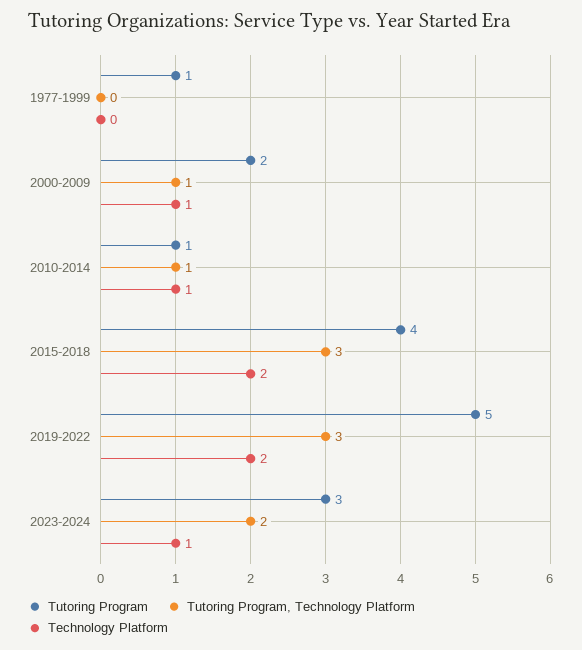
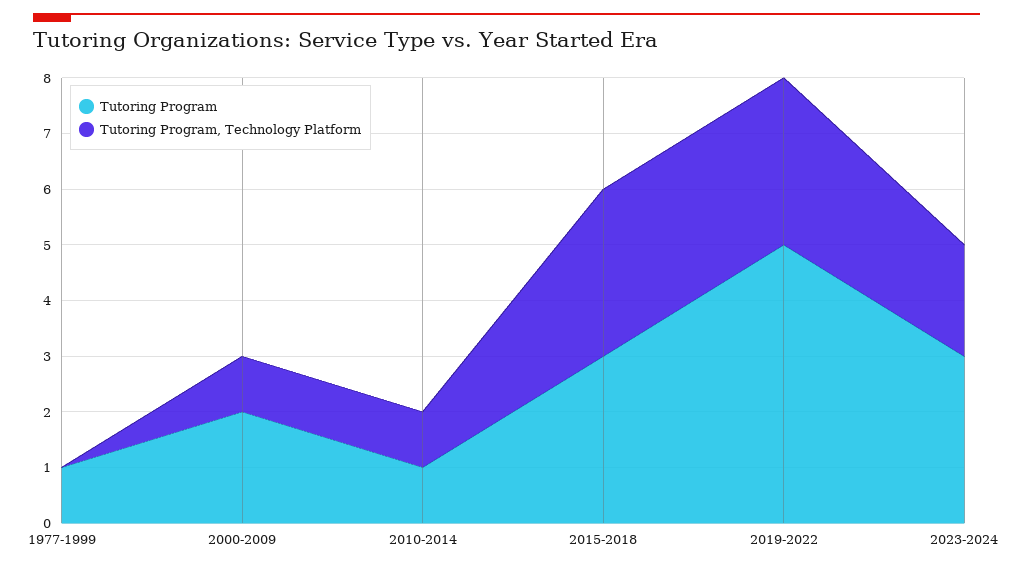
  {
    "Tutoring Program": {
      "1977-1999": 1,
      "2000-2009": 2,
      "2010-2014": 1,
-     "2015-2018": 4,
+     "2015-2018": 3,
      "2019-2022": 5,
      "2023-2024": 3
    },
    "Tutoring Program, Technology Platform": {
      "1977-1999": 0,
      "2000-2009": 1,
      "2010-2014": 1,
      "2015-2018": 3,
      "2019-2022": 3,
      "2023-2024": 2
-   },
+   }
-   "Technology Platform": {
-     "1977-1999": 0,
-     "2000-2009": 1,
-     "2010-2014": 1,
-     "2015-2018": 2,
-     "2019-2022": 2,
-     "2023-2024": 1
-   }
  }

